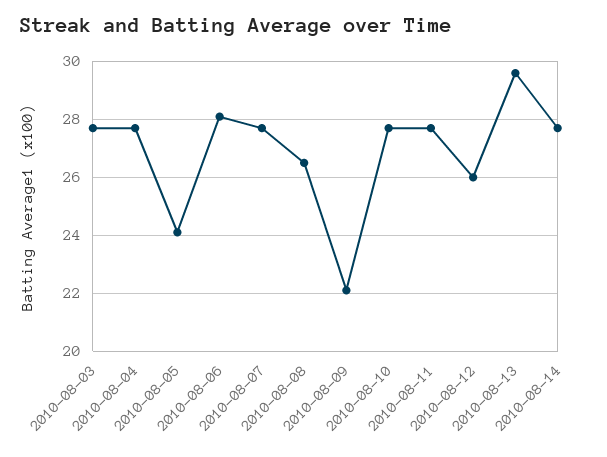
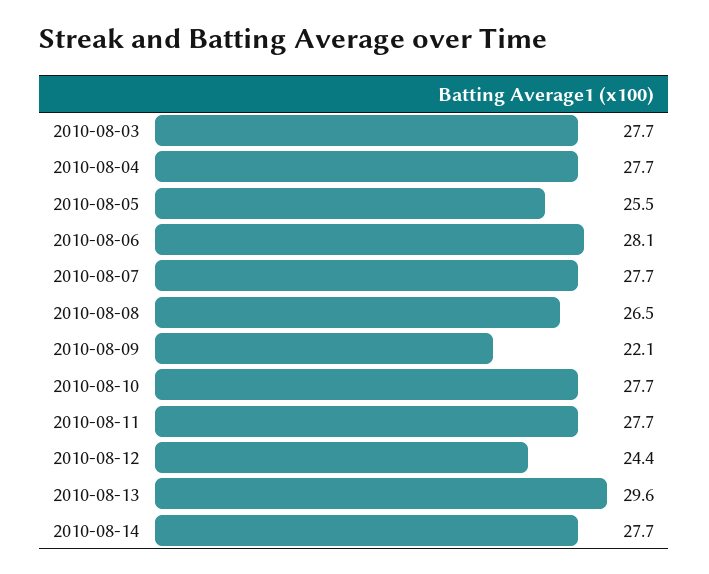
  {
    "2010-08-03": 27.7,
    "2010-08-04": 27.7,
-   "2010-08-05": 24,
+   "2010-08-05": 25.5,
    "2010-08-06": 28.1,
    "2010-08-07": 27.7,
    "2010-08-08": 26.5,
    "2010-08-09": 22.1,
    "2010-08-10": 27.7,
    "2010-08-11": 27.7,
-   "2010-08-12": 26,
+   "2010-08-12": 24.4,
    "2010-08-13": 29.6,
    "2010-08-14": 27.7
  }

